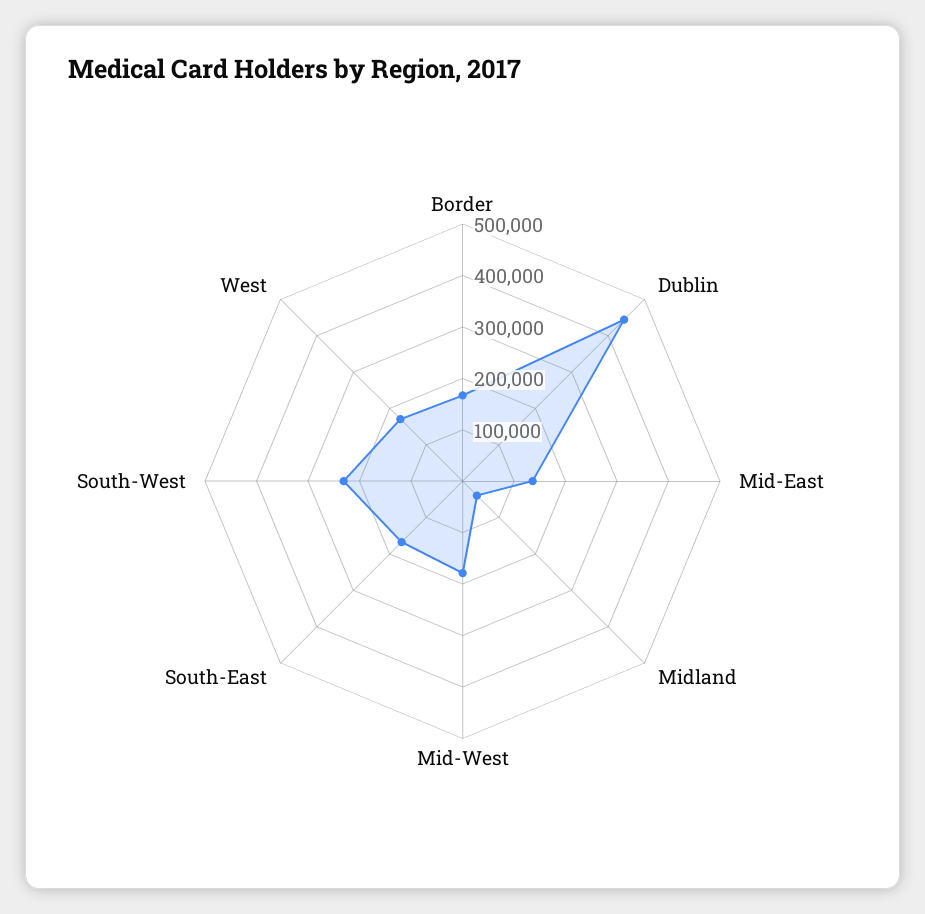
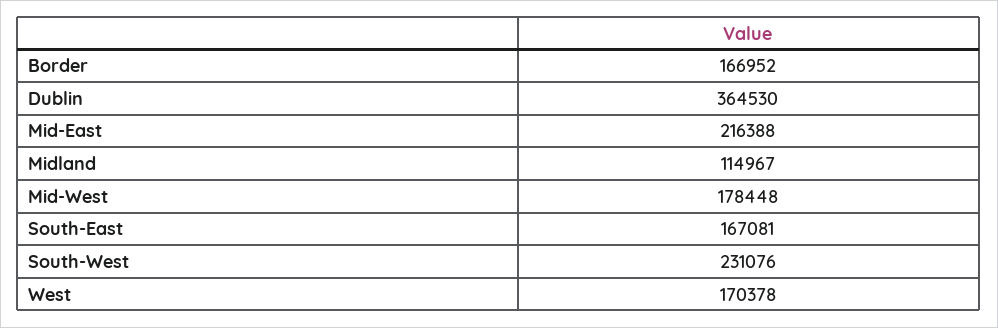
  {
    "Border": 166952,
-   "Dublin": 440000,
+   "Dublin": 364530,
-   "Mid-East": 140000,
+   "Mid-East": 216388,
-   "Midland": 40000,
+   "Midland": 114967,
    "Mid-West": 178448,
    "South-East": 167081,
    "South-West": 231076,
    "West": 170378
  }

